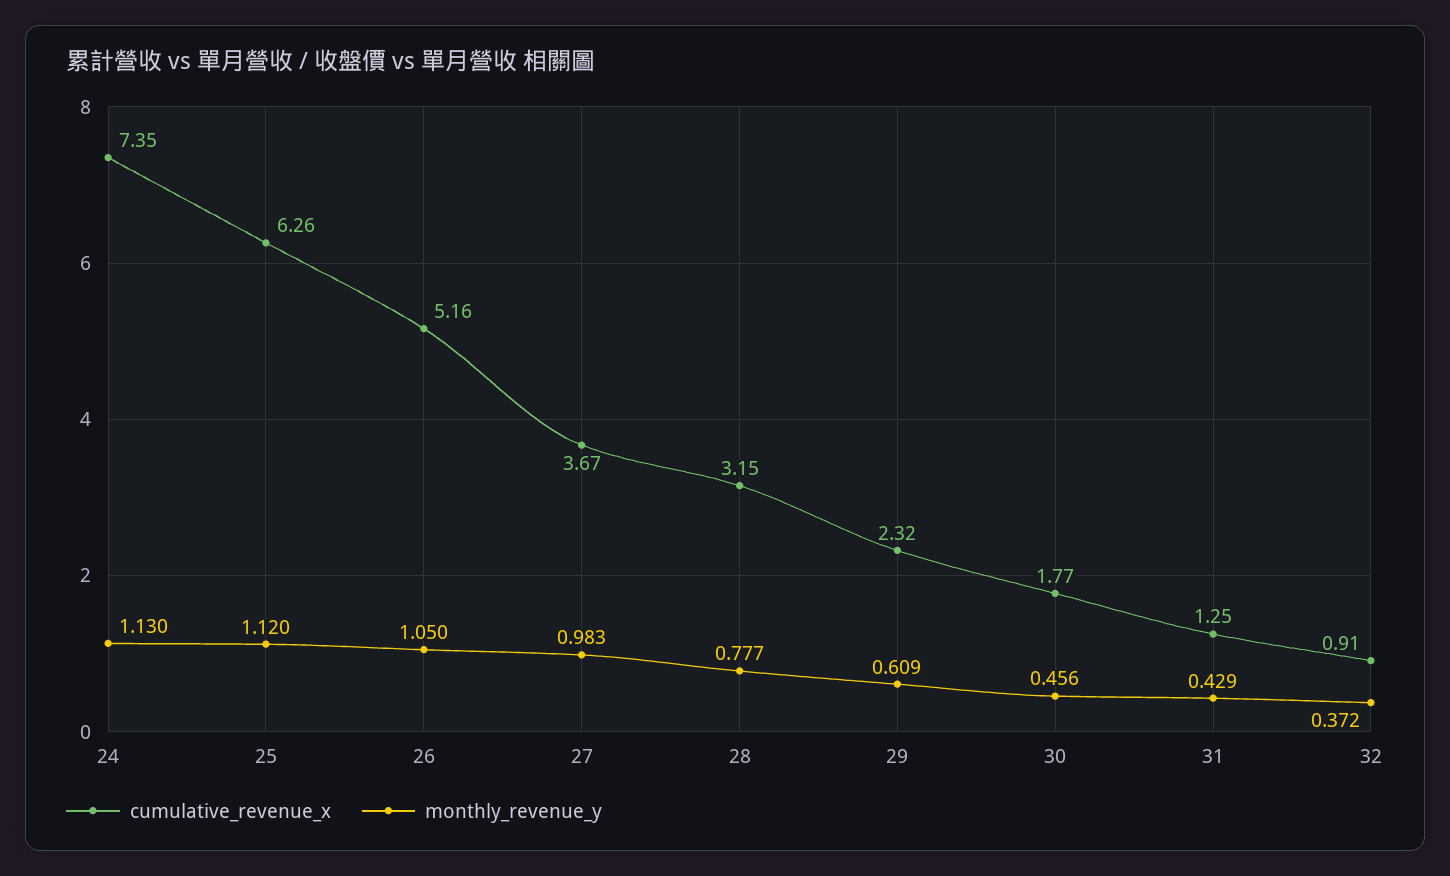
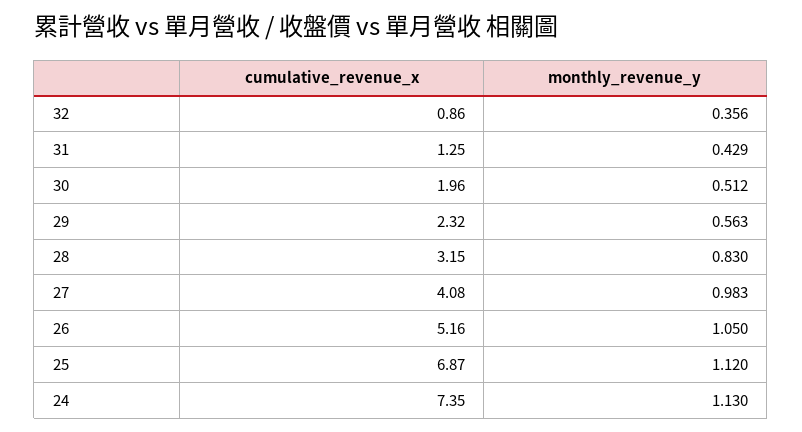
  {
    "cumulative_revenue_x": {
      "24": 7.35,
-     "25": 6.26,
+     "25": 6.87,
      "26": 5.16,
-     "27": 3.67,
+     "27": 4.08,
      "28": 3.15,
      "29": 2.32,
-     "30": 1.77,
+     "30": 1.96,
      "31": 1.25,
-     "32": 0.91
+     "32": 0.86
    },
    "monthly_revenue_y": {
      "24": 1.13,
      "25": 1.12,
      "26": 1.05,
      "27": 0.983,
-     "28": 0.777,
+     "28": 0.83,
-     "29": 0.609,
+     "29": 0.563,
-     "30": 0.456,
+     "30": 0.512,
      "31": 0.429,
-     "32": 0.372
+     "32": 0.356
    }
  }

